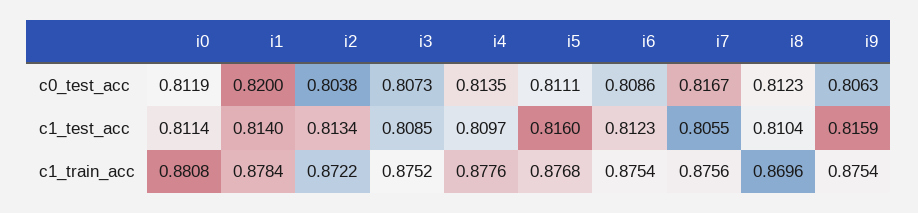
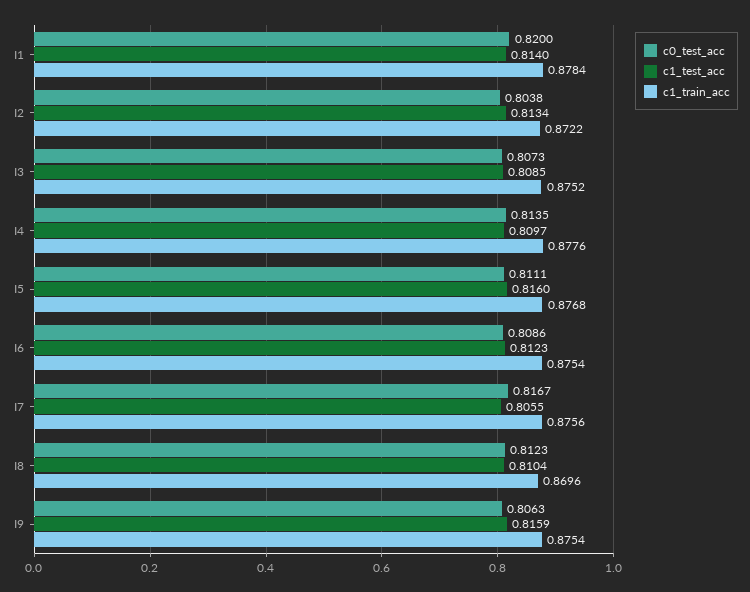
  {
    "c0_test_acc": {
-     "i0": 0.8119,
      "i1": 0.82,
      "i2": 0.8038,
      "i3": 0.8073,
      "i4": 0.8135,
      "i5": 0.8111,
      "i6": 0.8086,
      "i7": 0.8167,
      "i8": 0.8123,
      "i9": 0.8063
    },
    "c1_test_acc": {
-     "i0": 0.8114,
      "i1": 0.814,
      "i2": 0.8134,
      "i3": 0.8085,
      "i4": 0.8097,
      "i5": 0.816,
      "i6": 0.8123,
      "i7": 0.8055,
      "i8": 0.8104,
      "i9": 0.8159
    },
    "c1_train_acc": {
-     "i0": 0.8808,
      "i1": 0.8784,
      "i2": 0.8722,
      "i3": 0.8752,
      "i4": 0.8776,
      "i5": 0.8768,
      "i6": 0.8754,
      "i7": 0.8756,
      "i8": 0.8696,
      "i9": 0.8754
    }
  }

